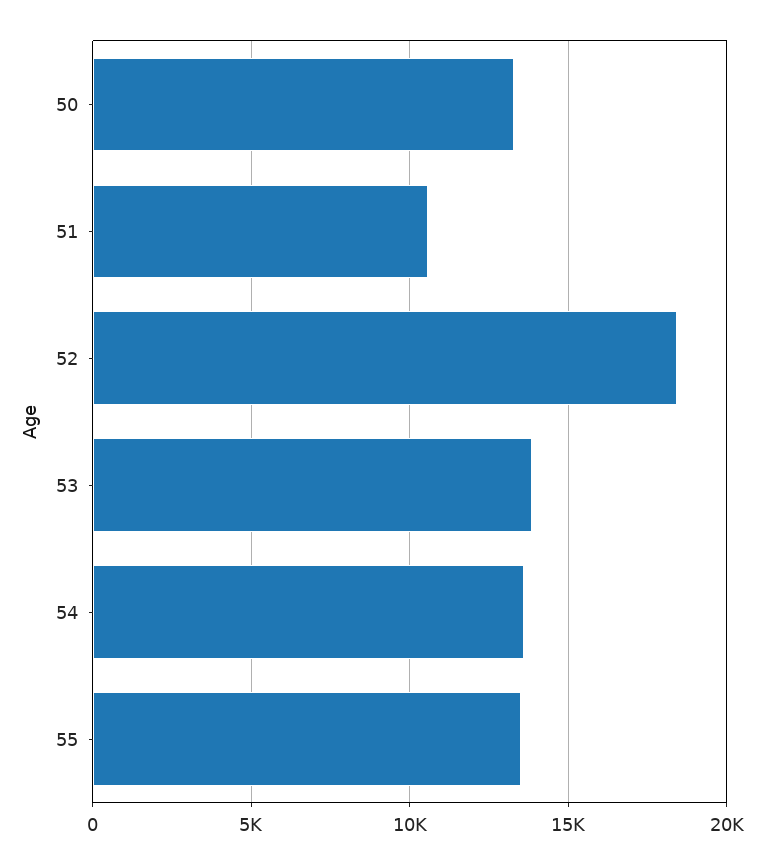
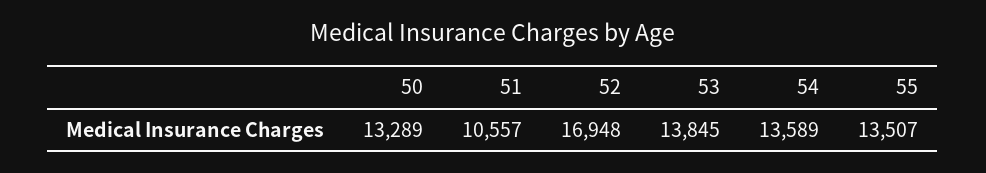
  {
    "50": 13289,
    "51": 10557,
-   "52": 18500,
+   "52": 16948,
    "53": 13845,
    "54": 13589,
    "55": 13507
  }

